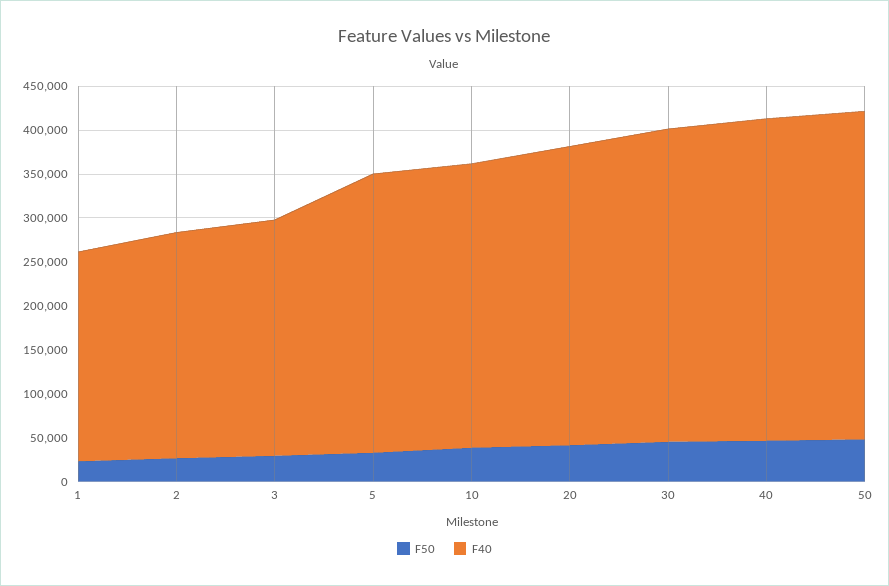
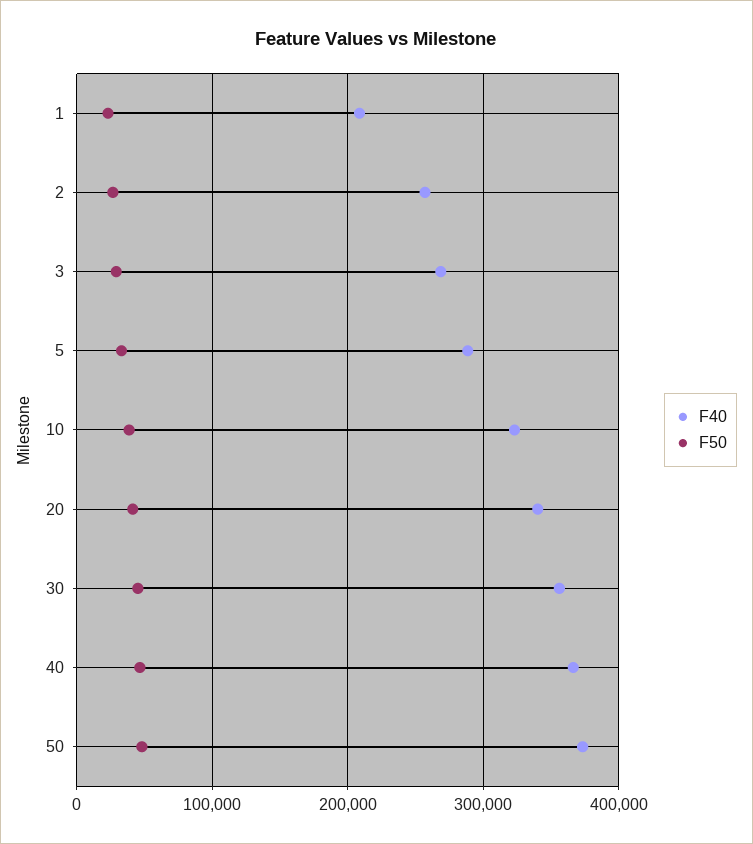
  {
    "F50": {
      "1": 20000,
      "2": 30000,
      "3": 30000,
      "5": 30000,
      "10": 40000,
      "20": 40000,
      "30": 50000,
      "40": 50000,
      "50": 50000
    },
    "F40": {
-     "1": 240000,
+     "1": 210000,
      "2": 260000,
      "3": 270000,
-     "5": 320000,
+     "5": 290000,
      "10": 320000,
      "20": 340000,
      "30": 360000,
      "40": 370000,
      "50": 370000
    }
  }

